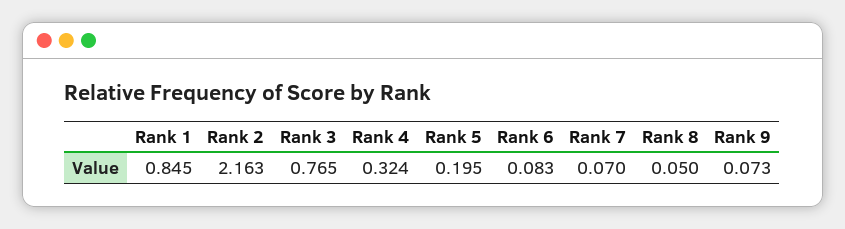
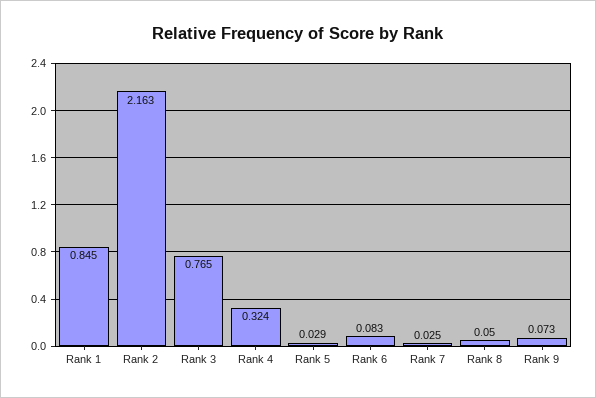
  {
    "Rank 1": 0.845,
    "Rank 2": 2.163,
    "Rank 3": 0.765,
    "Rank 4": 0.324,
-   "Rank 5": 0.195,
+   "Rank 5": 0.029,
    "Rank 6": 0.083,
-   "Rank 7": 0.07,
+   "Rank 7": 0.025,
    "Rank 8": 0.05,
    "Rank 9": 0.073
  }

